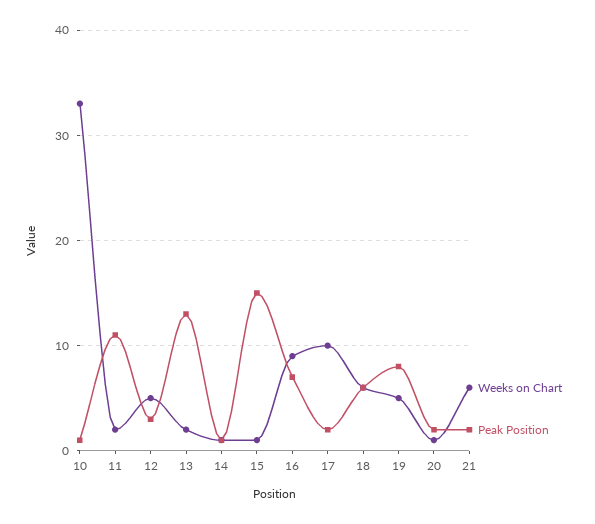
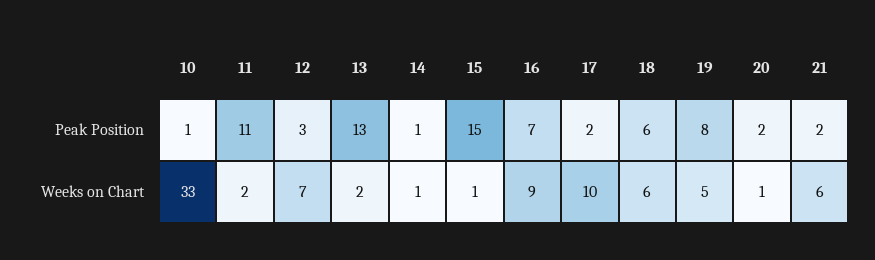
  {
    "Weeks on Chart": {
      "10": 33,
      "11": 2,
-     "12": 5,
+     "12": 7,
      "13": 2,
      "14": 1,
      "15": 1,
      "16": 9,
      "17": 10,
      "18": 6,
      "19": 5,
      "20": 1,
      "21": 6
    },
    "Peak Position": {
      "10": 1,
      "11": 11,
      "12": 3,
      "13": 13,
      "14": 1,
      "15": 15,
      "16": 7,
      "17": 2,
      "18": 6,
      "19": 8,
      "20": 2,
      "21": 2
    }
  }

